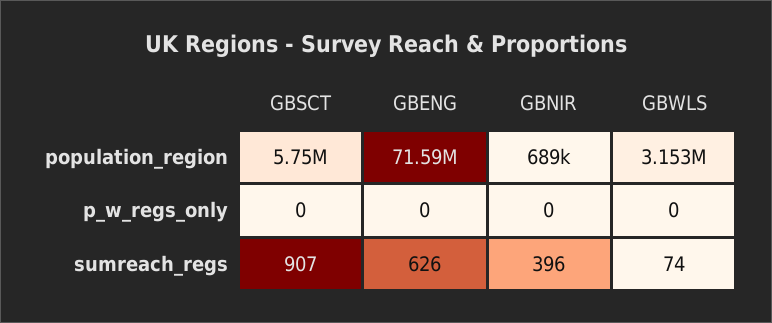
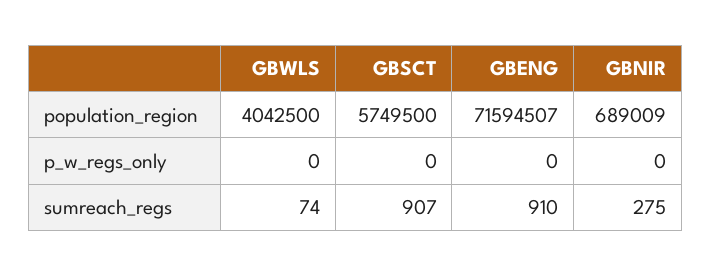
  {
    "GBSCT": {
      "population_region": 5749500,
      "p_w_regs_only": 0,
      "sumreach_regs": 907
    },
    "GBENG": {
      "population_region": 71594507,
      "p_w_regs_only": 0,
-     "sumreach_regs": 626
+     "sumreach_regs": 910
    },
    "GBNIR": {
      "population_region": 689009,
      "p_w_regs_only": 0,
-     "sumreach_regs": 396
+     "sumreach_regs": 275
    },
    "GBWLS": {
-     "population_region": 3153000,
+     "population_region": 4042500,
      "p_w_regs_only": 0,
      "sumreach_regs": 74
    }
  }

